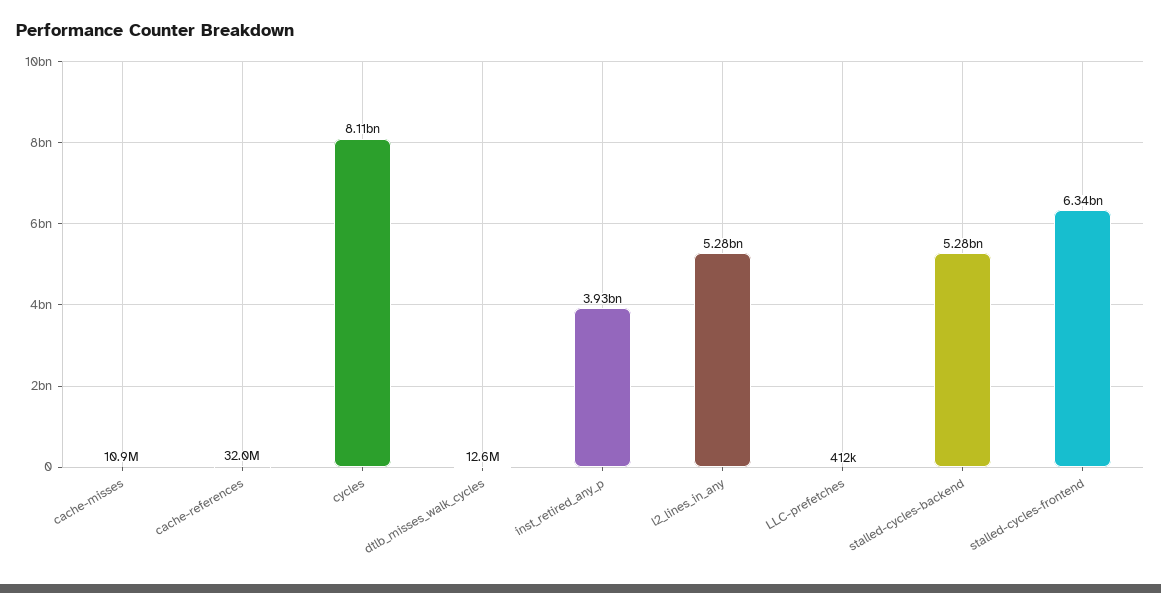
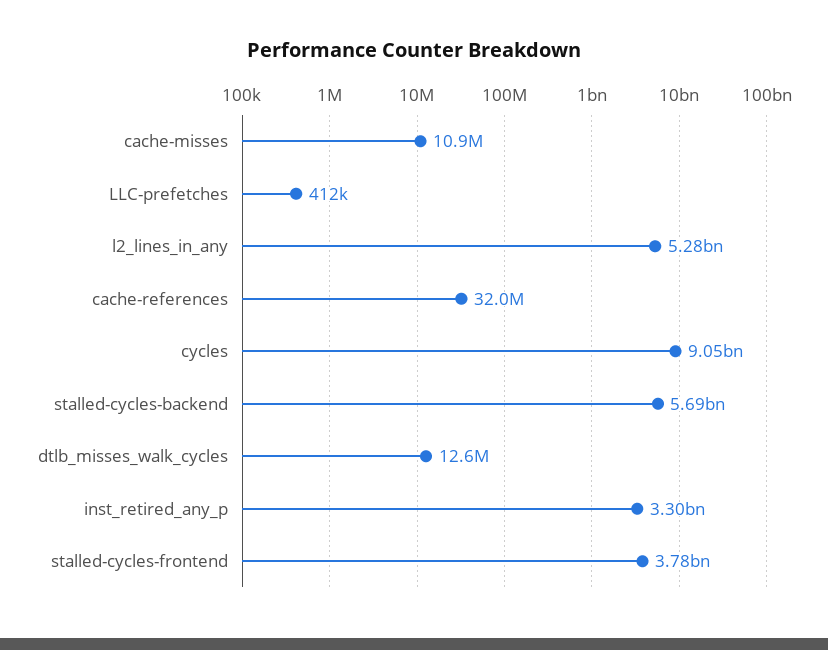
  {
    "cache-misses": 10900000,
    "cache-references": 32000000,
-   "cycles": 8110000000,
+   "cycles": 9050000000,
    "dtlb_misses_walk_cycles": 12600000,
-   "inst_retired_any_p": 3930000000,
+   "inst_retired_any_p": 3300000000,
    "l2_lines_in_any": 5280000000,
    "LLC-prefetches": 412000,
-   "stalled-cycles-backend": 5280000000,
+   "stalled-cycles-backend": 5690000000,
-   "stalled-cycles-frontend": 6340000000
+   "stalled-cycles-frontend": 3780000000
  }

